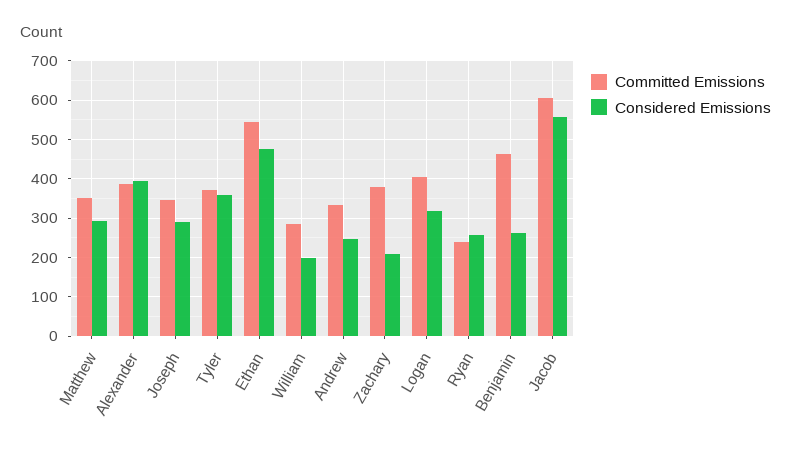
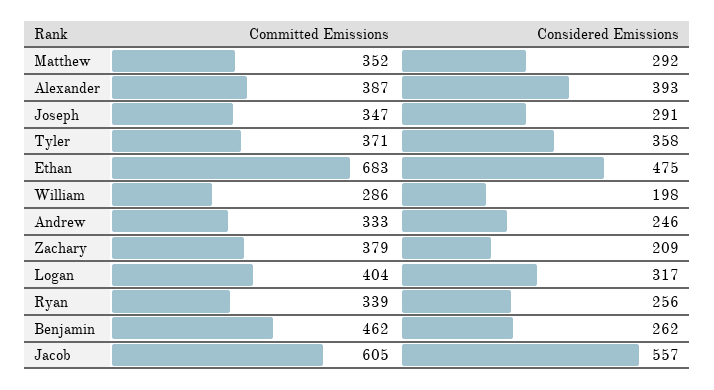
  {
    "Committed Emissions": {
      "Matthew": 352,
      "Alexander": 387,
      "Joseph": 347,
      "Tyler": 371,
-     "Ethan": 540,
+     "Ethan": 683,
      "William": 286,
      "Andrew": 333,
      "Zachary": 379,
      "Logan": 404,
-     "Ryan": 240,
+     "Ryan": 339,
      "Benjamin": 462,
      "Jacob": 605
    },
    "Considered Emissions": {
      "Matthew": 292,
      "Alexander": 393,
      "Joseph": 291,
      "Tyler": 358,
      "Ethan": 475,
      "William": 198,
      "Andrew": 246,
      "Zachary": 209,
      "Logan": 317,
      "Ryan": 256,
      "Benjamin": 262,
      "Jacob": 557
    }
  }

